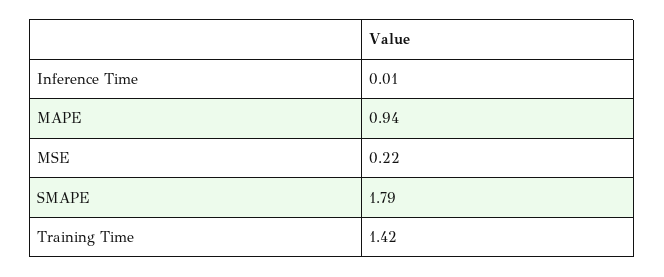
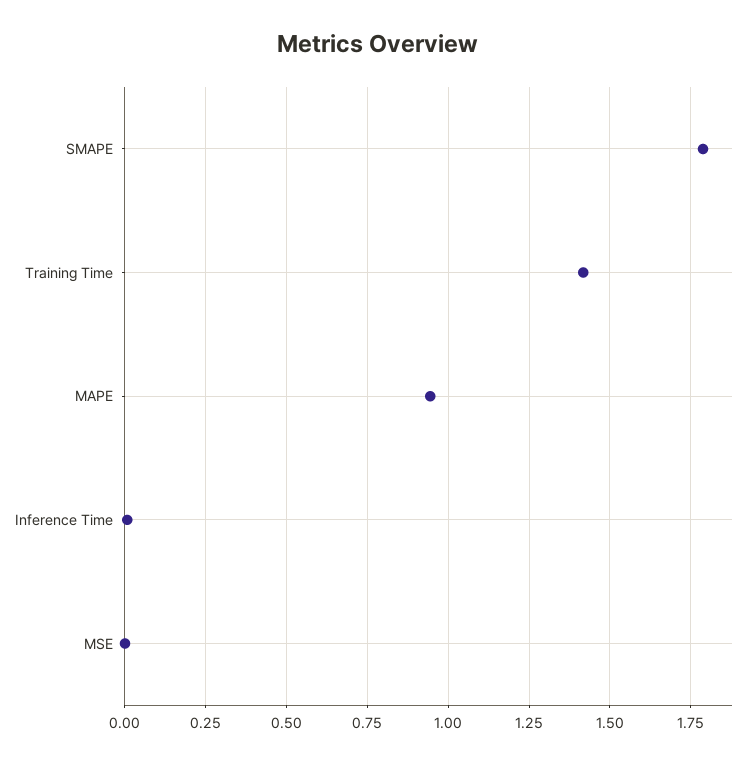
  {
    "Inference Time": 0.01,
    "MAPE": 0.94,
-   "MSE": 0.22,
+   "MSE": 0,
    "SMAPE": 1.79,
    "Training Time": 1.42
  }

